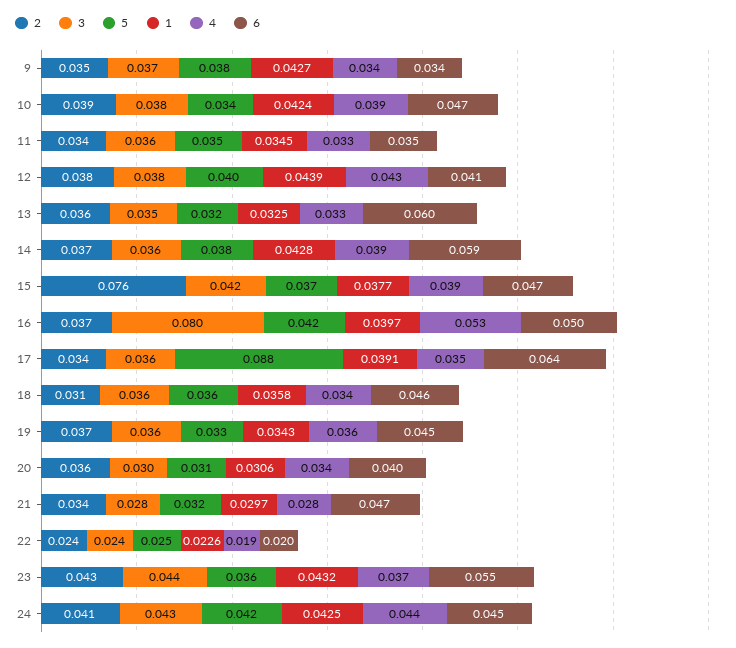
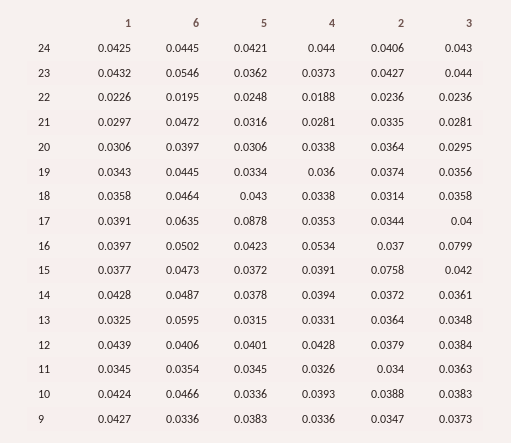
  {
    "2": {
      "9": 0.0347,
      "10": 0.0388,
      "11": 0.034,
      "12": 0.0379,
      "13": 0.0364,
      "14": 0.0372,
      "15": 0.0758,
      "16": 0.037,
      "17": 0.0344,
      "18": 0.0314,
      "19": 0.0374,
      "20": 0.0364,
      "21": 0.0335,
      "22": 0.0236,
      "23": 0.0427,
      "24": 0.0406
    },
    "3": {
      "9": 0.0373,
      "10": 0.0383,
      "11": 0.0363,
      "12": 0.0384,
      "13": 0.0348,
      "14": 0.0361,
      "15": 0.042,
      "16": 0.0799,
-     "17": 0.036,
+     "17": 0.04,
      "18": 0.0358,
      "19": 0.0356,
      "20": 0.0295,
      "21": 0.0281,
      "22": 0.0236,
      "23": 0.044,
      "24": 0.043
    },
    "5": {
      "9": 0.0383,
      "10": 0.0336,
      "11": 0.0345,
      "12": 0.0401,
      "13": 0.0315,
      "14": 0.0378,
      "15": 0.0372,
      "16": 0.0423,
      "17": 0.0878,
-     "18": 0.036,
+     "18": 0.043,
      "19": 0.0334,
      "20": 0.0306,
      "21": 0.0316,
      "22": 0.0248,
      "23": 0.0362,
      "24": 0.0421
    },
    "1": {
      "9": 0.0427,
      "10": 0.0424,
      "11": 0.0345,
      "12": 0.0439,
      "13": 0.0325,
      "14": 0.0428,
      "15": 0.0377,
      "16": 0.0397,
      "17": 0.0391,
      "18": 0.0358,
      "19": 0.0343,
      "20": 0.0306,
      "21": 0.0297,
      "22": 0.0226,
      "23": 0.0432,
      "24": 0.0425
    },
    "4": {
      "9": 0.0336,
      "10": 0.0393,
      "11": 0.0326,
      "12": 0.0428,
      "13": 0.0331,
      "14": 0.0394,
      "15": 0.0391,
      "16": 0.0534,
      "17": 0.0353,
      "18": 0.0338,
      "19": 0.036,
      "20": 0.0338,
      "21": 0.0281,
      "22": 0.0188,
      "23": 0.0373,
      "24": 0.044
    },
    "6": {
      "9": 0.0336,
      "10": 0.0466,
      "11": 0.0354,
      "12": 0.0406,
      "13": 0.0595,
-     "14": 0.059,
+     "14": 0.0487,
      "15": 0.0473,
      "16": 0.0502,
      "17": 0.0635,
      "18": 0.0464,
      "19": 0.0445,
      "20": 0.0397,
      "21": 0.0472,
      "22": 0.0195,
      "23": 0.0546,
      "24": 0.0445
    }
  }

